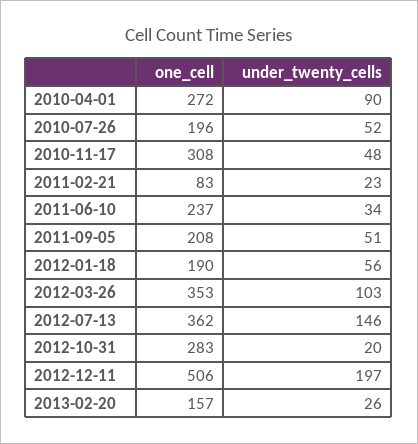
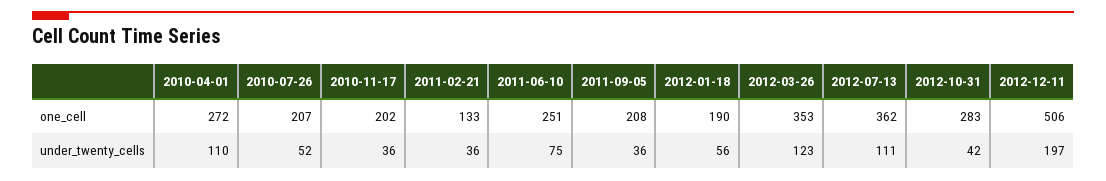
  {
    "one_cell": {
      "2010-04-01": 272,
-     "2010-07-26": 196,
+     "2010-07-26": 207,
-     "2010-11-17": 308,
+     "2010-11-17": 202,
-     "2011-02-21": 83,
+     "2011-02-21": 133,
-     "2011-06-10": 237,
+     "2011-06-10": 251,
      "2011-09-05": 208,
      "2012-01-18": 190,
      "2012-03-26": 353,
      "2012-07-13": 362,
      "2012-10-31": 283,
-     "2012-12-11": 506,
+     "2012-12-11": 506
-     "2013-02-20": 157
    },
    "under_twenty_cells": {
-     "2010-04-01": 90,
+     "2010-04-01": 110,
      "2010-07-26": 52,
-     "2010-11-17": 48,
+     "2010-11-17": 36,
-     "2011-02-21": 23,
+     "2011-02-21": 36,
-     "2011-06-10": 34,
+     "2011-06-10": 75,
-     "2011-09-05": 51,
+     "2011-09-05": 36,
      "2012-01-18": 56,
-     "2012-03-26": 103,
+     "2012-03-26": 123,
-     "2012-07-13": 146,
+     "2012-07-13": 111,
-     "2012-10-31": 20,
+     "2012-10-31": 42,
-     "2012-12-11": 197,
+     "2012-12-11": 197
-     "2013-02-20": 26
    }
  }

